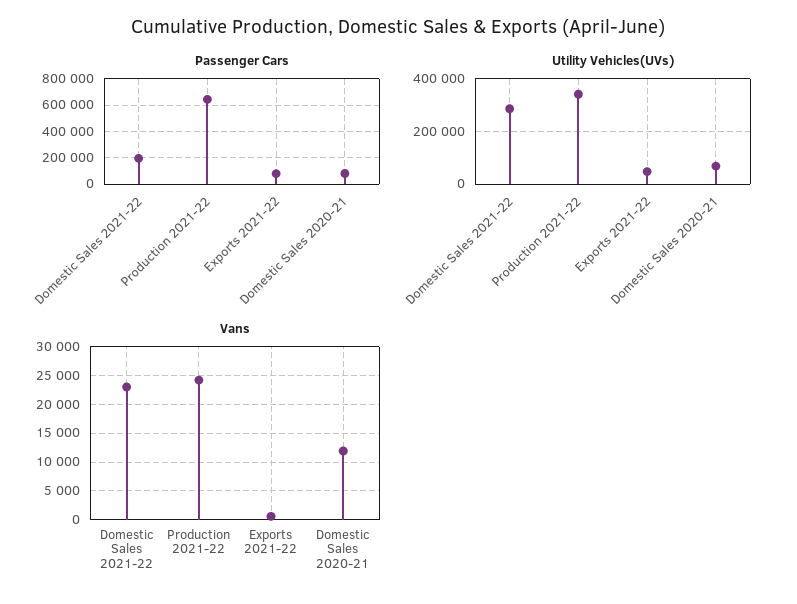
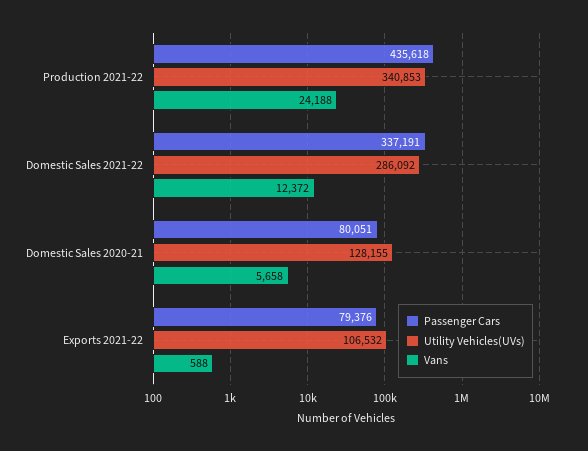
  {
    "Passenger Cars": {
-     "Domestic Sales 2021-22": 200000,
+     "Domestic Sales 2021-22": 337191,
-     "Production 2021-22": 650000,
+     "Production 2021-22": 435618,
      "Exports 2021-22": 79376,
      "Domestic Sales 2020-21": 80051
    },
    "Utility Vehicles(UVs)": {
      "Domestic Sales 2021-22": 286092,
      "Production 2021-22": 340853,
-     "Exports 2021-22": 50000,
+     "Exports 2021-22": 106532,
-     "Domestic Sales 2020-21": 75000
+     "Domestic Sales 2020-21": 128155
    },
    "Vans": {
-     "Domestic Sales 2021-22": 22500,
+     "Domestic Sales 2021-22": 12372,
      "Production 2021-22": 24188,
      "Exports 2021-22": 588,
-     "Domestic Sales 2020-21": 12500
+     "Domestic Sales 2020-21": 5658
    }
  }

